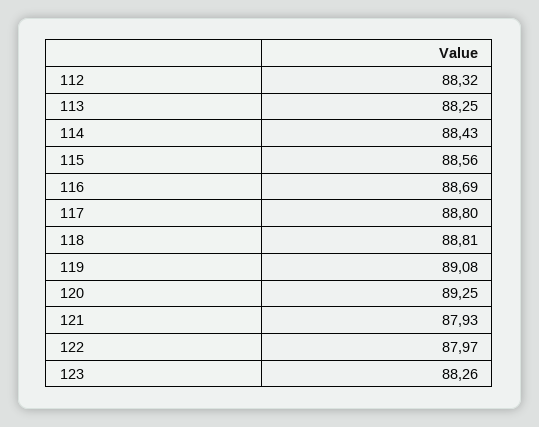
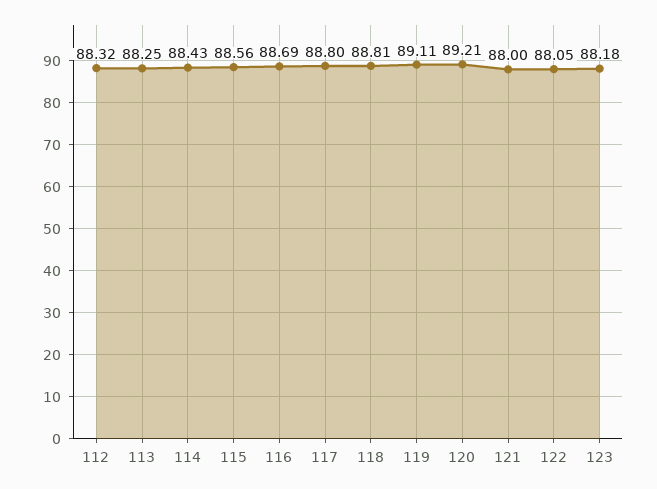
  {
    "112": 88.32,
    "113": 88.25,
    "114": 88.43,
    "115": 88.56,
    "116": 88.69,
    "117": 88.8,
    "118": 88.81,
-   "119": 89.08,
+   "119": 89.11,
-   "120": 89.25,
+   "120": 89.21,
-   "121": 87.93,
+   "121": 88,
-   "122": 87.97,
+   "122": 88.05,
-   "123": 88.26
+   "123": 88.18
  }

